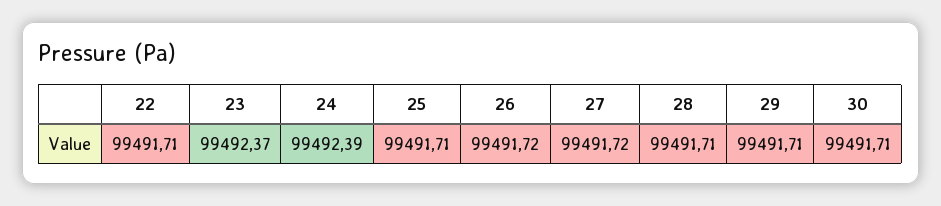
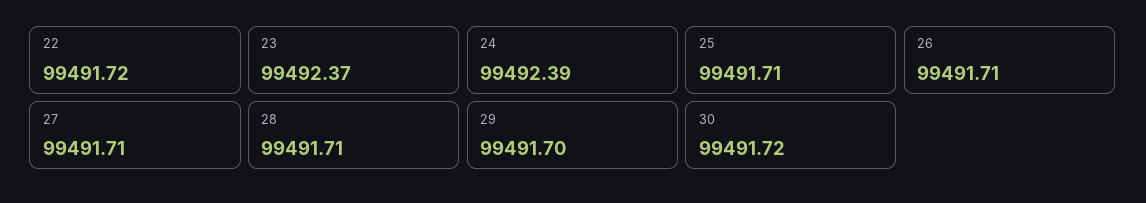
  {
-   "22": 99491.71,
+   "22": 99491.72,
    "23": 99492.37,
    "24": 99492.39,
    "25": 99491.71,
-   "26": 99491.72,
+   "26": 99491.71,
-   "27": 99491.72,
+   "27": 99491.71,
    "28": 99491.71,
-   "29": 99491.71,
+   "29": 99491.7,
-   "30": 99491.71
+   "30": 99491.72
  }

